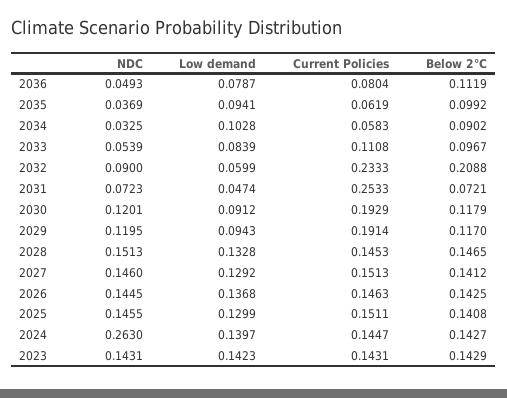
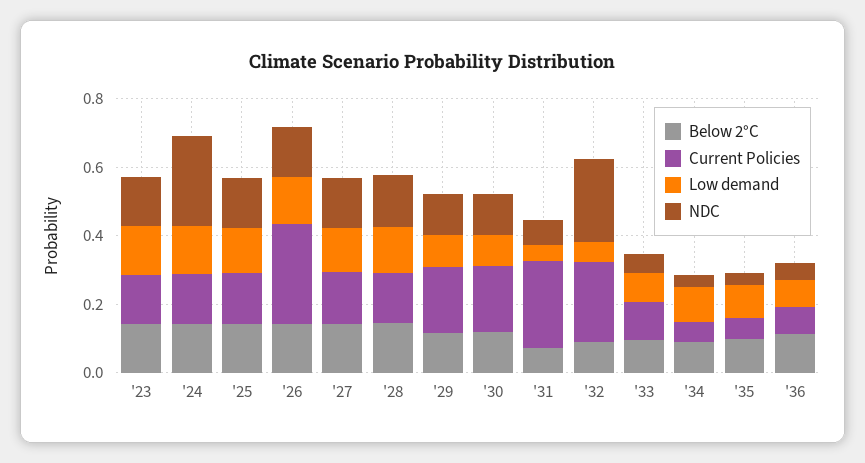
  {
    "NDC": {
      "2036": 0.0493,
      "2035": 0.0369,
      "2034": 0.0325,
      "2033": 0.0539,
-     "2032": 0.09,
+     "2032": 0.25,
      "2031": 0.0723,
      "2030": 0.1201,
      "2029": 0.1195,
      "2028": 0.1513,
      "2027": 0.146,
      "2026": 0.1445,
      "2025": 0.1455,
      "2024": 0.263,
      "2023": 0.1431
    },
    "Low demand": {
      "2036": 0.0787,
      "2035": 0.0941,
      "2034": 0.1028,
      "2033": 0.0839,
      "2032": 0.0599,
      "2031": 0.0474,
      "2030": 0.0912,
      "2029": 0.0943,
      "2028": 0.1328,
      "2027": 0.1292,
      "2026": 0.1368,
      "2025": 0.1299,
      "2024": 0.1397,
      "2023": 0.1423
    },
    "Current Policies": {
      "2036": 0.0804,
      "2035": 0.0619,
      "2034": 0.0583,
      "2033": 0.1108,
      "2032": 0.2333,
      "2031": 0.2533,
      "2030": 0.1929,
      "2029": 0.1914,
      "2028": 0.1453,
      "2027": 0.1513,
-     "2026": 0.1463,
+     "2026": 0.3,
      "2025": 0.1511,
      "2024": 0.1447,
      "2023": 0.1431
    },
    "Below 2°C": {
      "2036": 0.1119,
      "2035": 0.0992,
      "2034": 0.0902,
      "2033": 0.0967,
-     "2032": 0.2088,
+     "2032": 0.1,
      "2031": 0.0721,
      "2030": 0.1179,
      "2029": 0.117,
      "2028": 0.1465,
      "2027": 0.1412,
      "2026": 0.1425,
      "2025": 0.1408,
      "2024": 0.1427,
      "2023": 0.1429
    }
  }

